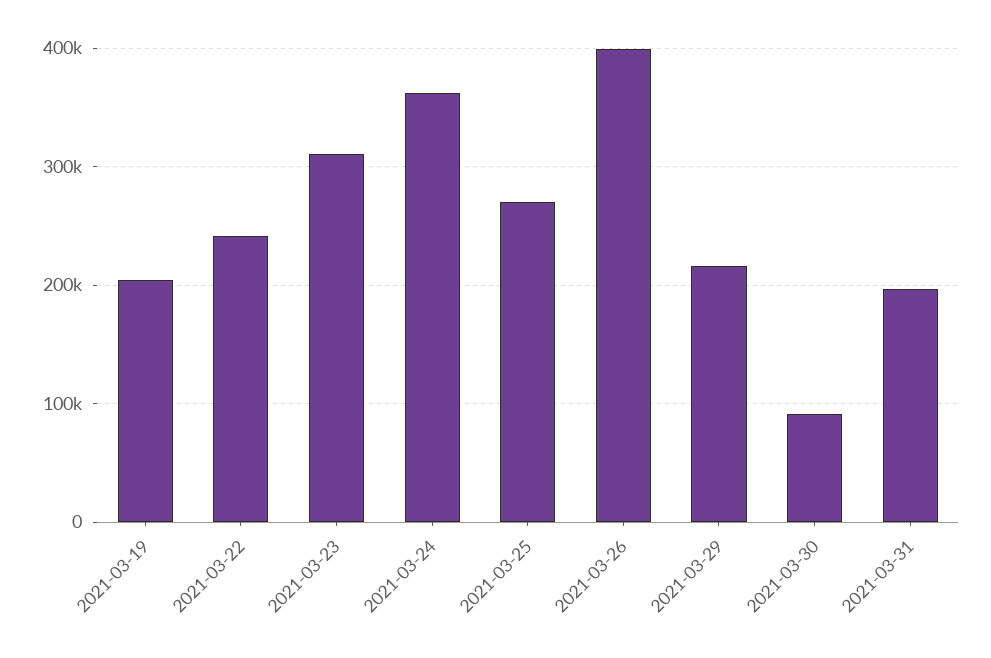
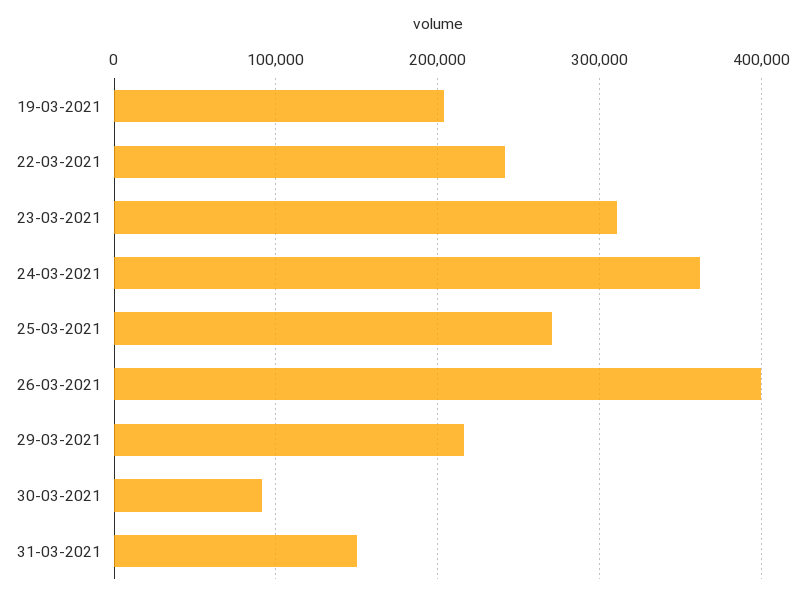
  {
    "2021-03-19": 200000,
    "2021-03-22": 240000,
    "2021-03-23": 310000,
    "2021-03-24": 360000,
    "2021-03-25": 270000,
    "2021-03-26": 400000,
    "2021-03-29": 220000,
    "2021-03-30": 90000,
-   "2021-03-31": 200000
+   "2021-03-31": 150000
  }

